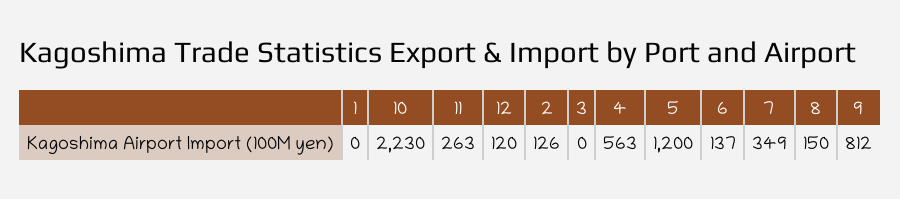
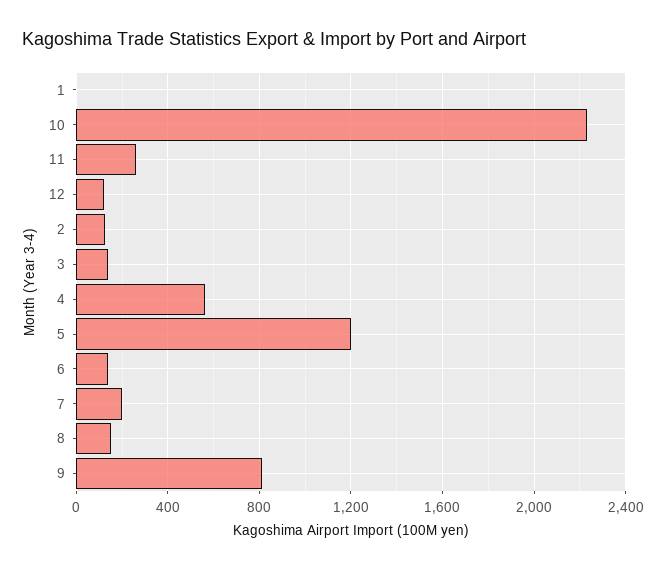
  {
    "1": 0,
    "10": 2230,
    "11": 263,
    "12": 120,
    "2": 126,
-   "3": 0,
+   "3": 150,
    "4": 563,
    "5": 1200,
    "6": 137,
-   "7": 349,
+   "7": 200,
    "8": 150,
    "9": 812
  }

